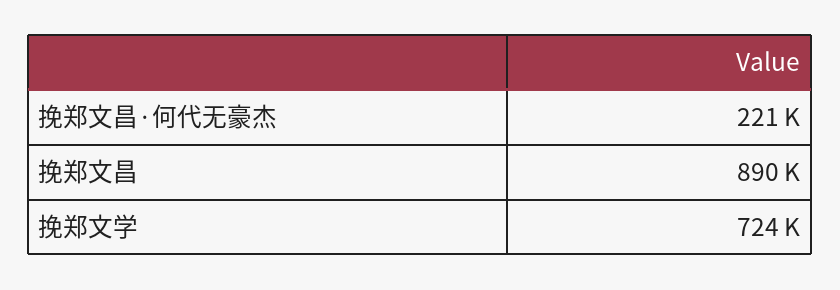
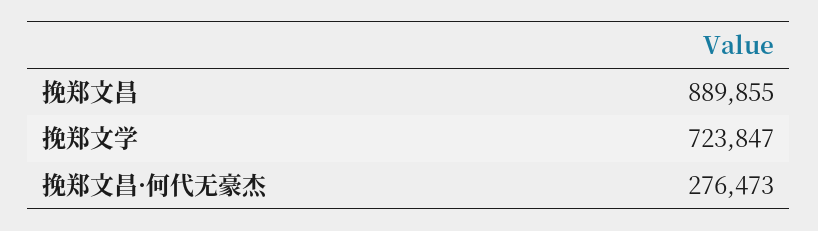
  {
-   "挽郑文昌·何代无豪杰": 221000,
+   "挽郑文昌·何代无豪杰": 276473,
    "挽郑文昌": 889855,
    "挽郑文学": 723847
  }

